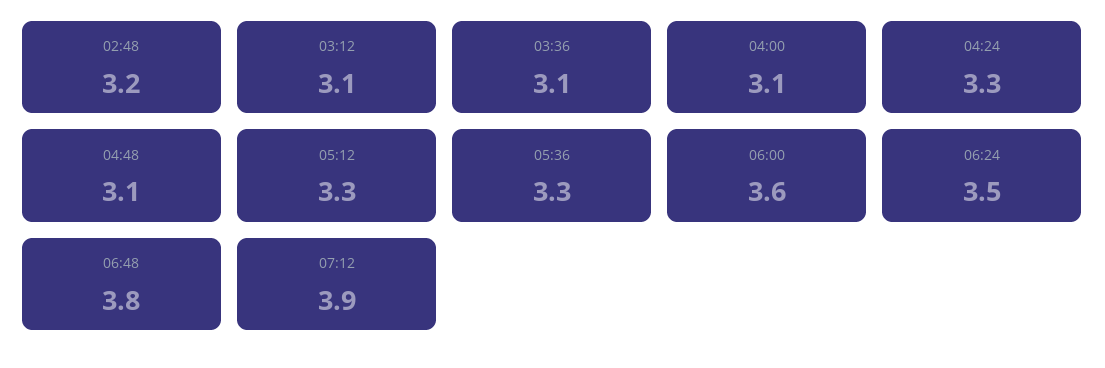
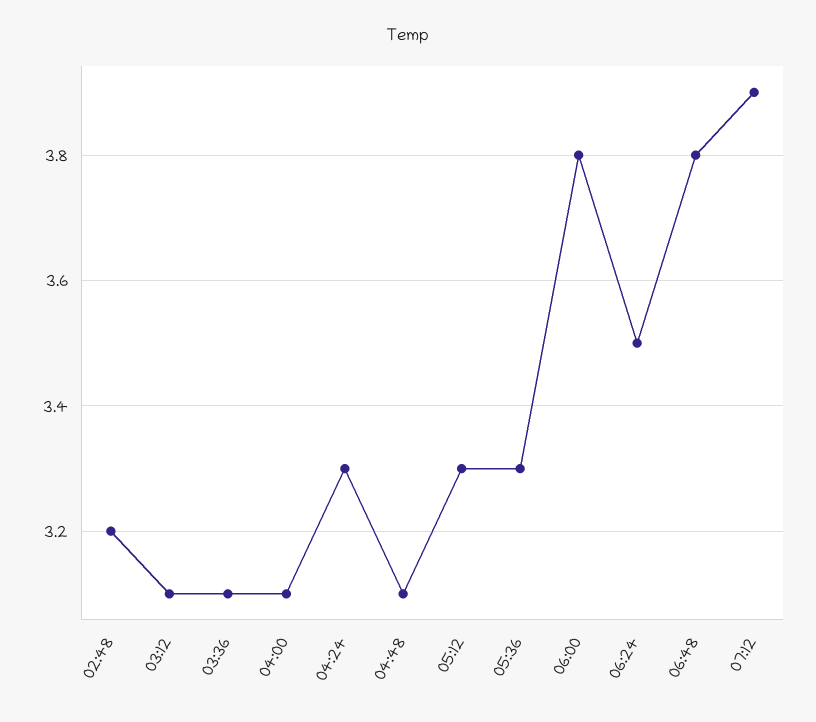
  {
    "02:48": 3.2,
    "03:12": 3.1,
    "03:36": 3.1,
    "04:00": 3.1,
    "04:24": 3.3,
    "04:48": 3.1,
    "05:12": 3.3,
    "05:36": 3.3,
-   "06:00": 3.6,
+   "06:00": 3.8,
    "06:24": 3.5,
    "06:48": 3.8,
    "07:12": 3.9
  }

